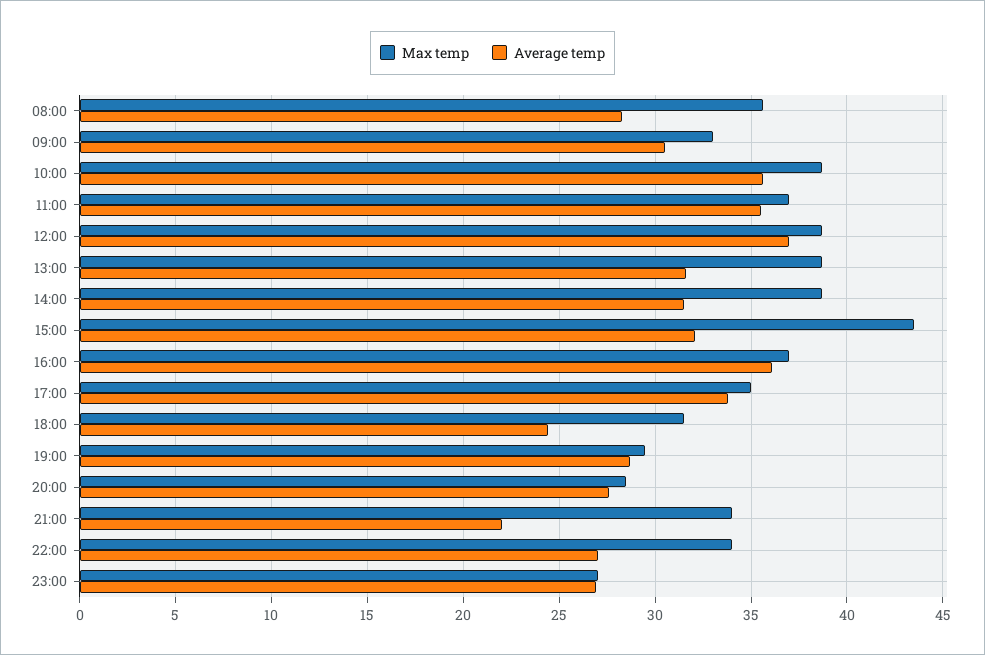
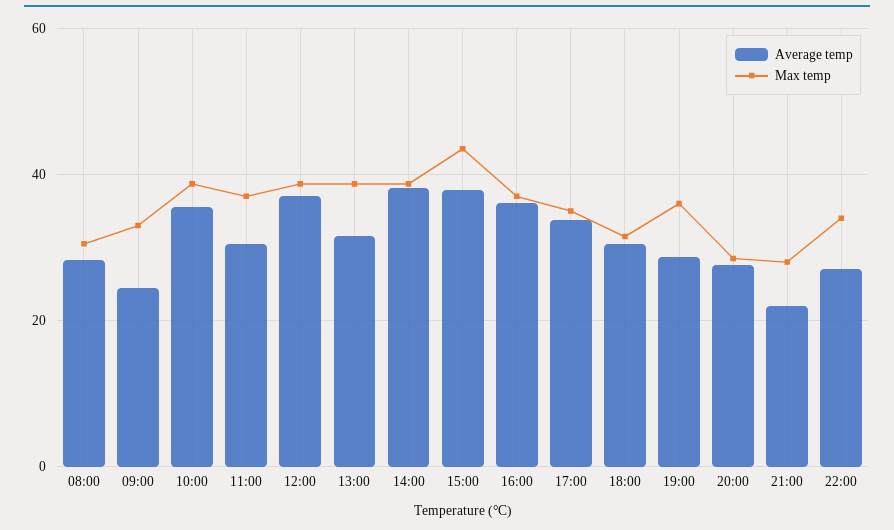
  {
    "Max temp": {
-     "08:00": 35.5,
+     "08:00": 30,
      "09:00": 33,
      "10:00": 38.5,
      "11:00": 37,
      "12:00": 38.5,
      "13:00": 38.5,
      "14:00": 38.5,
      "15:00": 43.5,
      "16:00": 37,
      "17:00": 35,
      "18:00": 31.5,
-     "19:00": 29.5,
+     "19:00": 36,
      "20:00": 28.5,
-     "21:00": 34,
+     "21:00": 28,
-     "22:00": 34,
+     "22:00": 34
-     "23:00": 27
    },
    "Average temp": {
      "08:00": 28.5,
-     "09:00": 30.5,
+     "09:00": 24,
      "10:00": 35.5,
-     "11:00": 35.5,
+     "11:00": 30,
      "12:00": 37,
      "13:00": 31.5,
-     "14:00": 31.5,
+     "14:00": 38,
-     "15:00": 32,
+     "15:00": 38,
      "16:00": 36,
      "17:00": 34,
-     "18:00": 24.5,
+     "18:00": 30,
      "19:00": 28.5,
      "20:00": 27.5,
      "21:00": 22,
-     "22:00": 27,
+     "22:00": 27
-     "23:00": 27
    }
  }

